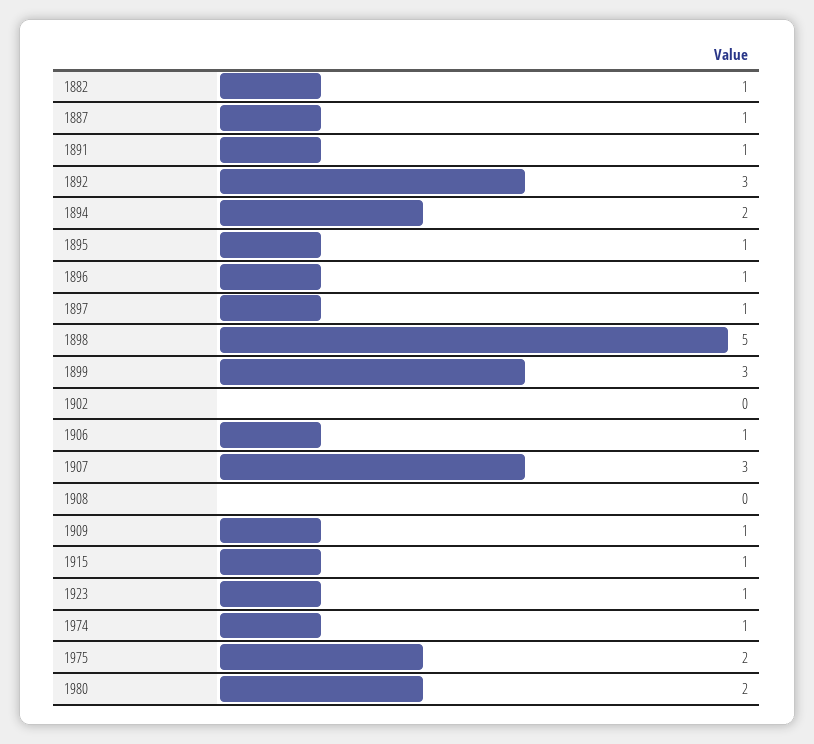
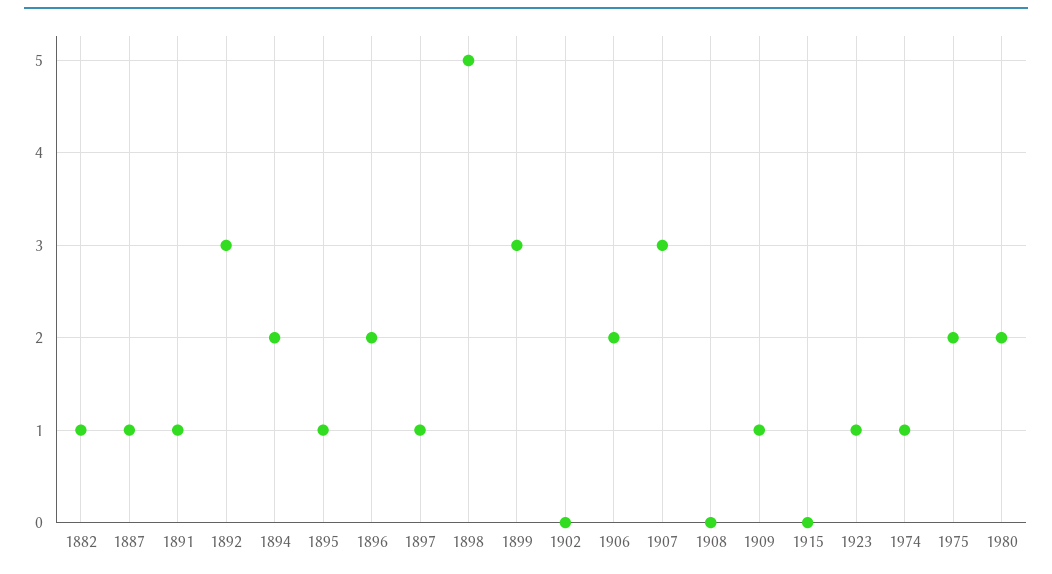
  {
    "1882": 1,
    "1887": 1,
    "1891": 1,
    "1892": 3,
    "1894": 2,
    "1895": 1,
-   "1896": 1,
+   "1896": 2,
    "1897": 1,
    "1898": 5,
    "1899": 3,
    "1902": 0,
-   "1906": 1,
+   "1906": 2,
    "1907": 3,
    "1908": 0,
    "1909": 1,
-   "1915": 1,
+   "1915": 0,
    "1923": 1,
    "1974": 1,
    "1975": 2,
    "1980": 2
  }

